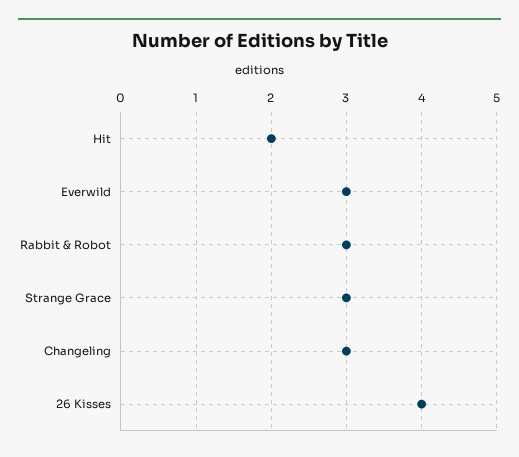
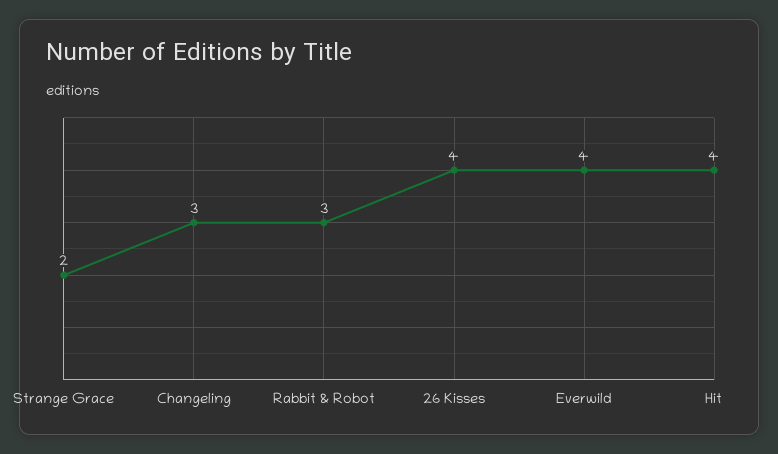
  {
-   "Hit": 2,
+   "Hit": 4,
-   "Everwild": 3,
+   "Everwild": 4,
    "Rabbit & Robot": 3,
-   "Strange Grace": 3,
+   "Strange Grace": 2,
    "Changeling": 3,
    "26 Kisses": 4
  }

